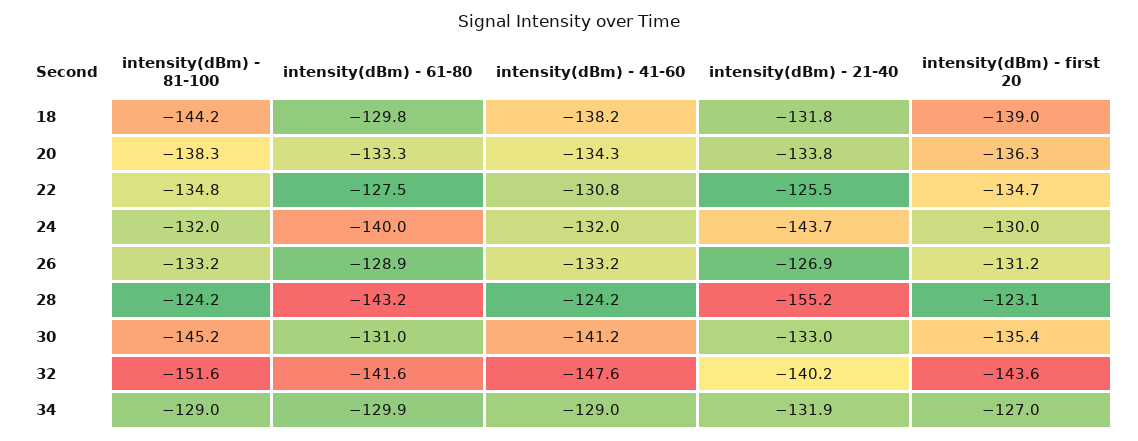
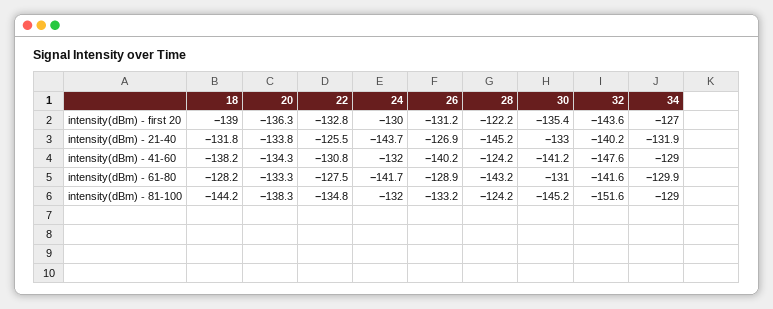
  {
    "intensity(dBm) - 81-100": {
      "18": -144.2,
      "20": -138.3,
      "22": -134.8,
      "24": -132,
      "26": -133.2,
      "28": -124.2,
      "30": -145.2,
      "32": -151.6,
      "34": -129
    },
    "intensity(dBm) - 61-80": {
-     "18": -129.8,
+     "18": -128.2,
      "20": -133.3,
      "22": -127.5,
-     "24": -140,
+     "24": -141.7,
      "26": -128.9,
      "28": -143.2,
      "30": -131,
      "32": -141.6,
      "34": -129.9
    },
    "intensity(dBm) - 41-60": {
      "18": -138.2,
      "20": -134.3,
      "22": -130.8,
      "24": -132,
-     "26": -133.2,
+     "26": -140.2,
      "28": -124.2,
      "30": -141.2,
      "32": -147.6,
      "34": -129
    },
    "intensity(dBm) - 21-40": {
      "18": -131.8,
      "20": -133.8,
      "22": -125.5,
      "24": -143.7,
      "26": -126.9,
-     "28": -155.2,
+     "28": -145.2,
      "30": -133,
      "32": -140.2,
      "34": -131.9
    },
    "intensity(dBm) - first 20": {
      "18": -139,
      "20": -136.3,
-     "22": -134.7,
+     "22": -132.8,
      "24": -130,
      "26": -131.2,
-     "28": -123.1,
+     "28": -122.2,
      "30": -135.4,
      "32": -143.6,
      "34": -127
    }
  }

